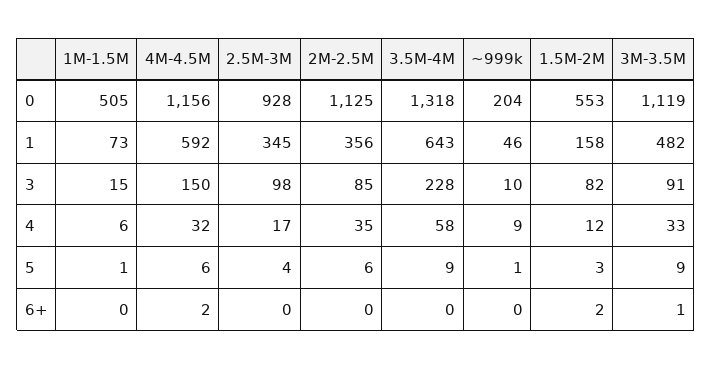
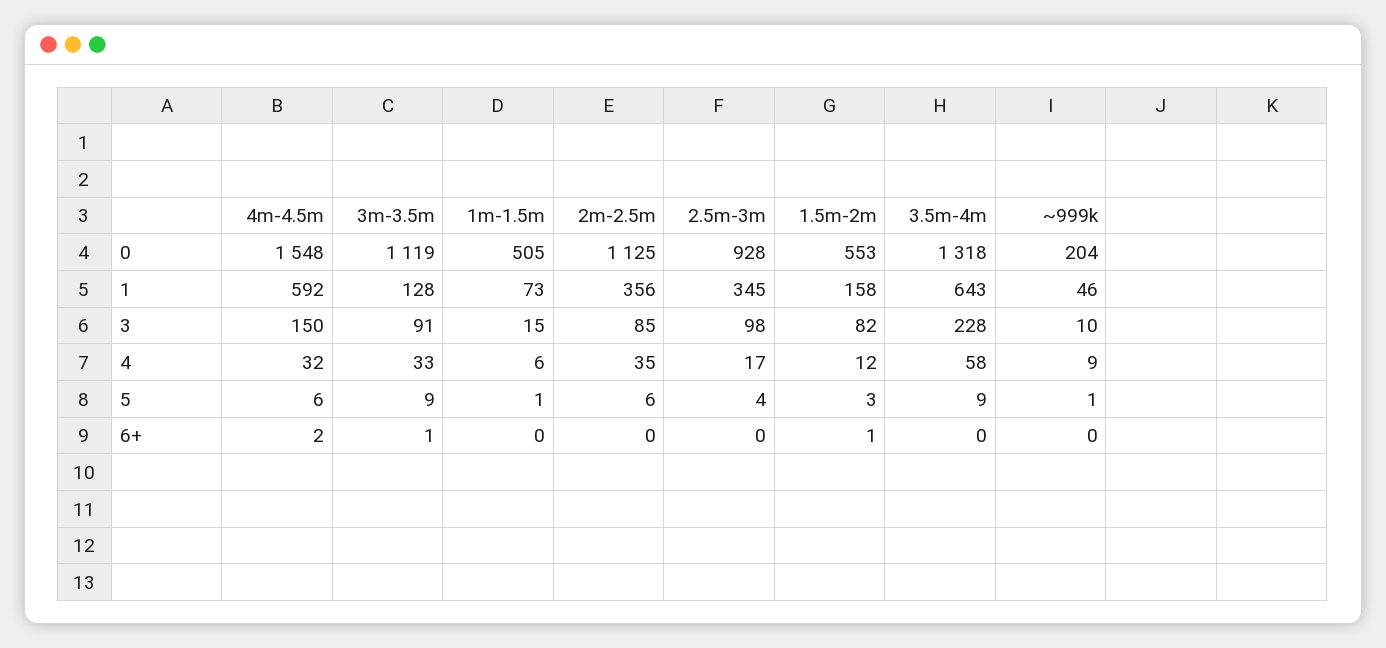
  {
    "1M-1.5M": {
      "0": 505,
      "1": 73,
      "3": 15,
      "4": 6,
      "5": 1,
      "6+": 0
    },
    "4M-4.5M": {
-     "0": 1156,
+     "0": 1548,
      "1": 592,
      "3": 150,
      "4": 32,
      "5": 6,
      "6+": 2
    },
    "2.5M-3M": {
      "0": 928,
      "1": 345,
      "3": 98,
      "4": 17,
      "5": 4,
      "6+": 0
    },
    "2M-2.5M": {
      "0": 1125,
      "1": 356,
      "3": 85,
      "4": 35,
      "5": 6,
      "6+": 0
    },
    "3.5M-4M": {
      "0": 1318,
      "1": 643,
      "3": 228,
      "4": 58,
      "5": 9,
      "6+": 0
    },
    "~999k": {
      "0": 204,
      "1": 46,
      "3": 10,
      "4": 9,
      "5": 1,
      "6+": 0
    },
    "1.5M-2M": {
      "0": 553,
      "1": 158,
      "3": 82,
      "4": 12,
      "5": 3,
-     "6+": 2
+     "6+": 1
    },
    "3M-3.5M": {
      "0": 1119,
-     "1": 482,
+     "1": 128,
      "3": 91,
      "4": 33,
      "5": 9,
      "6+": 1
    }
  }

